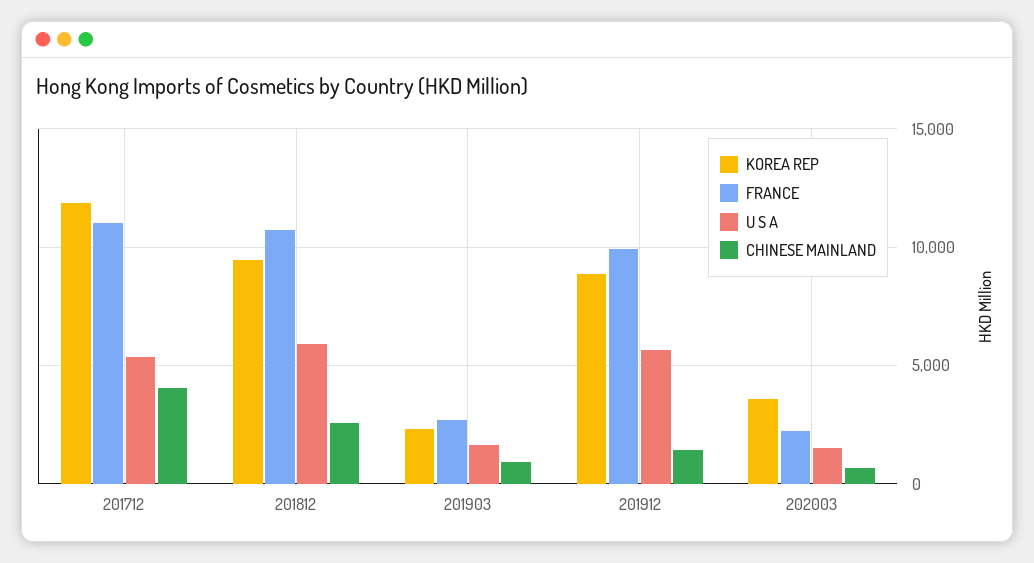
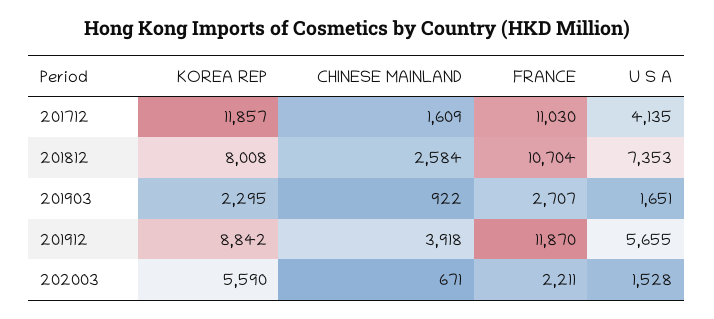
  {
    "KOREA REP": {
      "201712": 11857,
-     "201812": 9500,
+     "201812": 8008,
      "201903": 2295,
      "201912": 8842,
-     "202003": 3500
+     "202003": 5590
    },
    "FRANCE": {
      "201712": 11030,
      "201812": 10704,
      "201903": 2707,
-     "201912": 10000,
+     "201912": 11870,
      "202003": 2211
    },
    "U S A": {
-     "201712": 5500,
+     "201712": 4135,
-     "201812": 6000,
+     "201812": 7353,
      "201903": 1651,
      "201912": 5655,
      "202003": 1528
    },
    "CHINESE MAINLAND": {
-     "201712": 4000,
+     "201712": 1609,
      "201812": 2584,
      "201903": 922,
-     "201912": 1500,
+     "201912": 3918,
      "202003": 671
    }
  }

